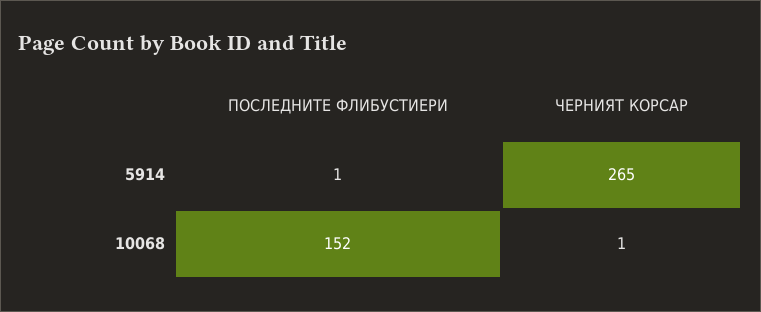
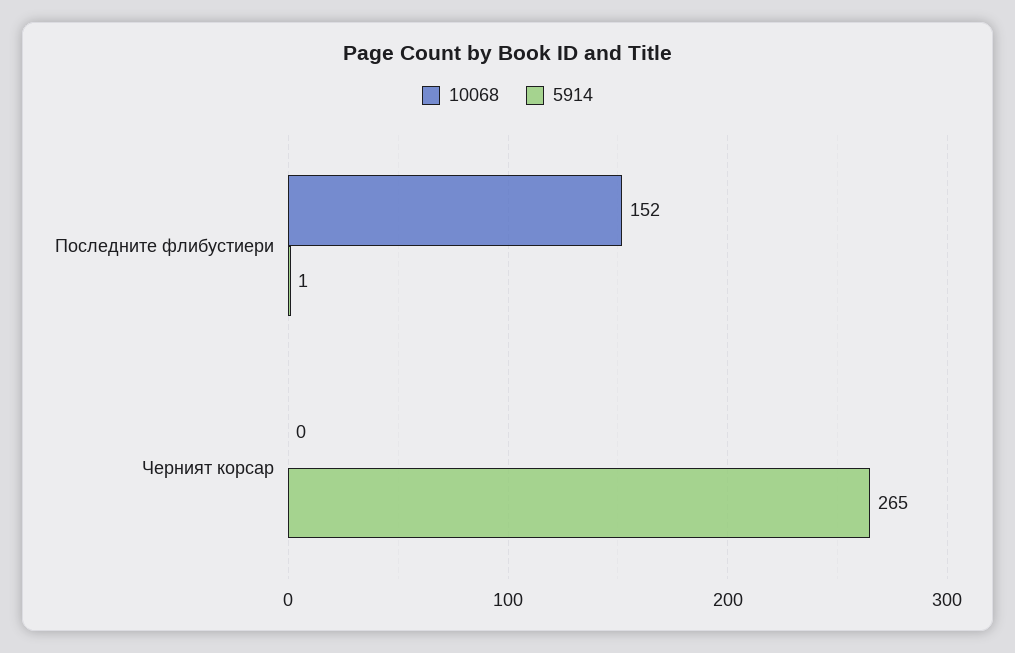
  {
    "5914": {
      "ПОСЛЕДНИТЕ ФЛИБУСТИЕРИ": 1,
      "ЧЕРНИЯТ КОРСАР": 265
    },
    "10068": {
      "ПОСЛЕДНИТЕ ФЛИБУСТИЕРИ": 152,
-     "ЧЕРНИЯТ КОРСАР": 1
+     "ЧЕРНИЯТ КОРСАР": 0
    }
  }

